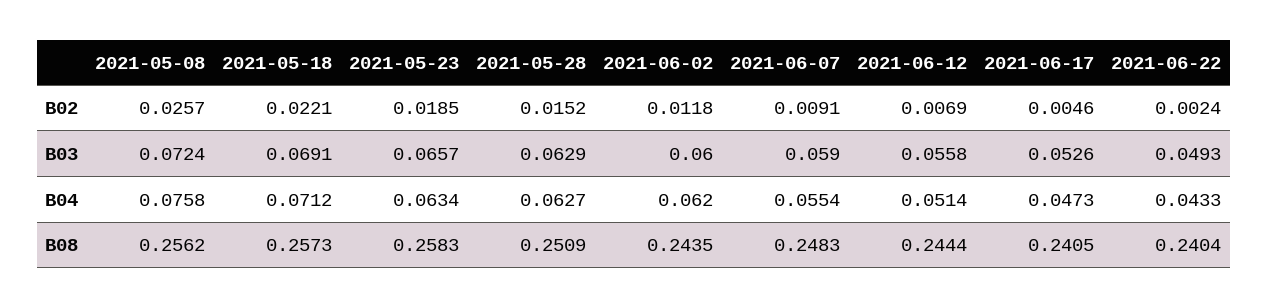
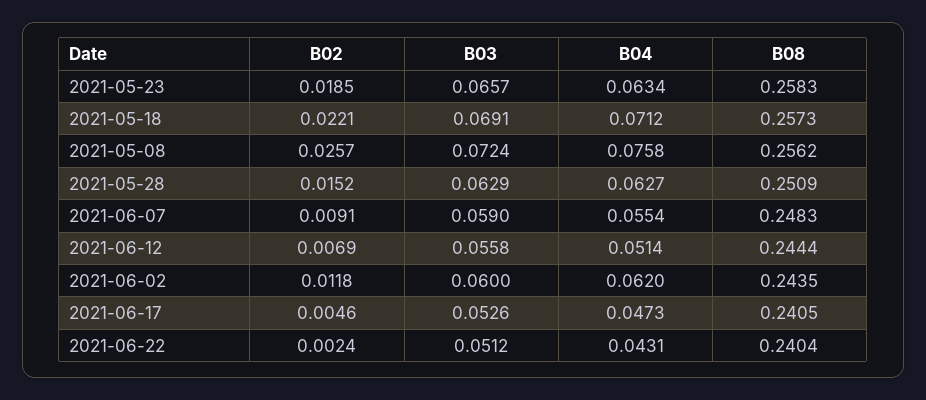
  {
    "2021-05-08": {
      "B02": 0.0257,
      "B03": 0.0724,
      "B04": 0.0758,
      "B08": 0.2562
    },
    "2021-05-18": {
      "B02": 0.0221,
      "B03": 0.0691,
      "B04": 0.0712,
      "B08": 0.2573
    },
    "2021-05-23": {
      "B02": 0.0185,
      "B03": 0.0657,
      "B04": 0.0634,
      "B08": 0.2583
    },
    "2021-05-28": {
      "B02": 0.0152,
      "B03": 0.0629,
      "B04": 0.0627,
      "B08": 0.2509
    },
    "2021-06-02": {
      "B02": 0.0118,
      "B03": 0.06,
      "B04": 0.062,
      "B08": 0.2435
    },
    "2021-06-07": {
      "B02": 0.0091,
      "B03": 0.059,
      "B04": 0.0554,
      "B08": 0.2483
    },
    "2021-06-12": {
      "B02": 0.0069,
      "B03": 0.0558,
      "B04": 0.0514,
      "B08": 0.2444
    },
    "2021-06-17": {
      "B02": 0.0046,
      "B03": 0.0526,
      "B04": 0.0473,
      "B08": 0.2405
    },
    "2021-06-22": {
      "B02": 0.0024,
-     "B03": 0.0493,
+     "B03": 0.0512,
-     "B04": 0.0433,
+     "B04": 0.0431,
      "B08": 0.2404
    }
  }

